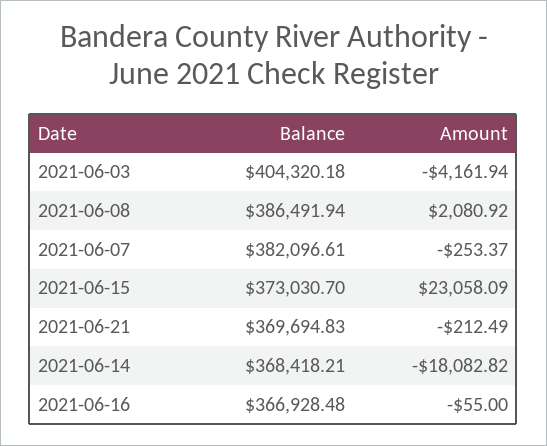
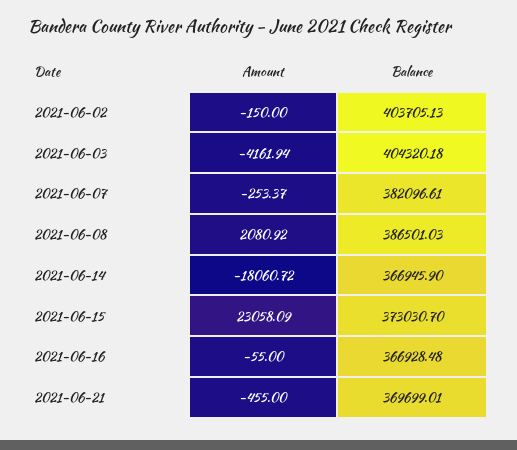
  {
    "Balance": {
      "2021-06-03": 404320.18,
-     "2021-06-08": 386491.94,
+     "2021-06-08": 386501.03,
      "2021-06-07": 382096.61,
      "2021-06-15": 373030.7,
-     "2021-06-21": 369694.83,
+     "2021-06-21": 369699.01,
-     "2021-06-14": 368418.21,
+     "2021-06-14": 366945.9,
-     "2021-06-16": 366928.48
+     "2021-06-16": 366928.48,
+     "2021-06-02": 403705.13
    },
    "Amount": {
      "2021-06-03": -4161.94,
      "2021-06-08": 2080.92,
      "2021-06-07": -253.37,
      "2021-06-15": 23058.09,
-     "2021-06-21": -212.49,
+     "2021-06-21": -455,
-     "2021-06-14": -18082.82,
+     "2021-06-14": -18060.72,
-     "2021-06-16": -55
+     "2021-06-16": -55,
+     "2021-06-02": -150
    }
  }

